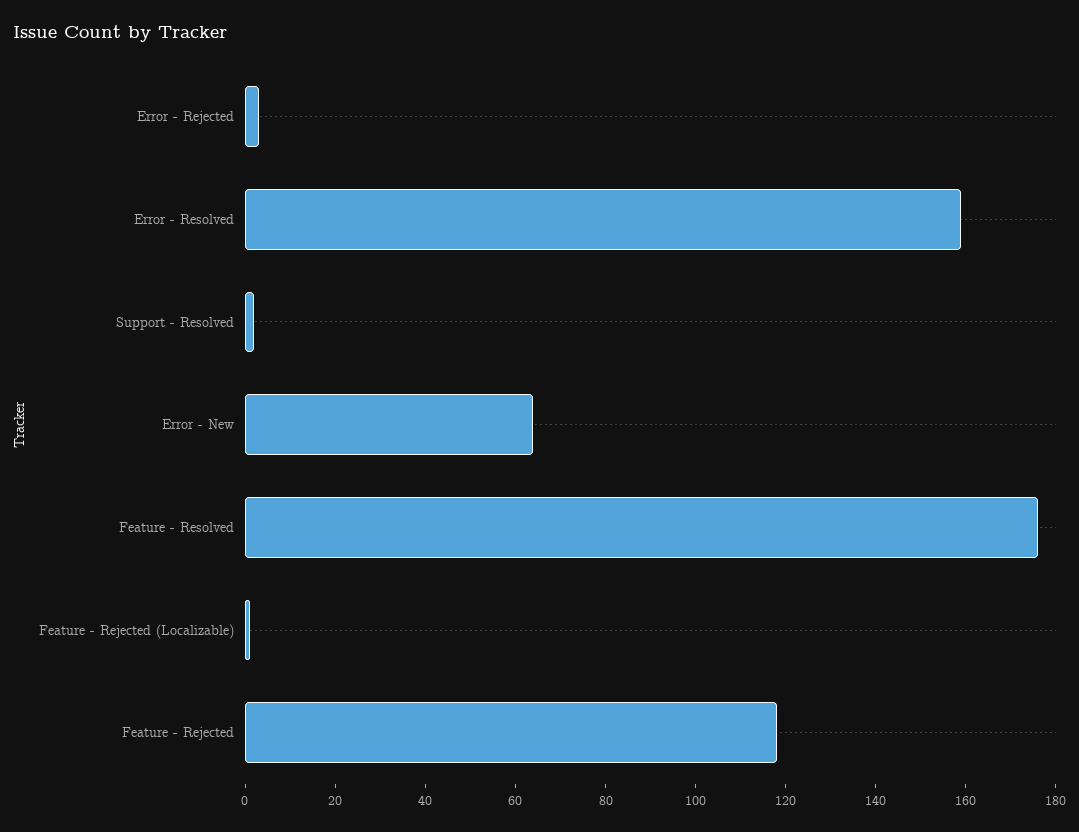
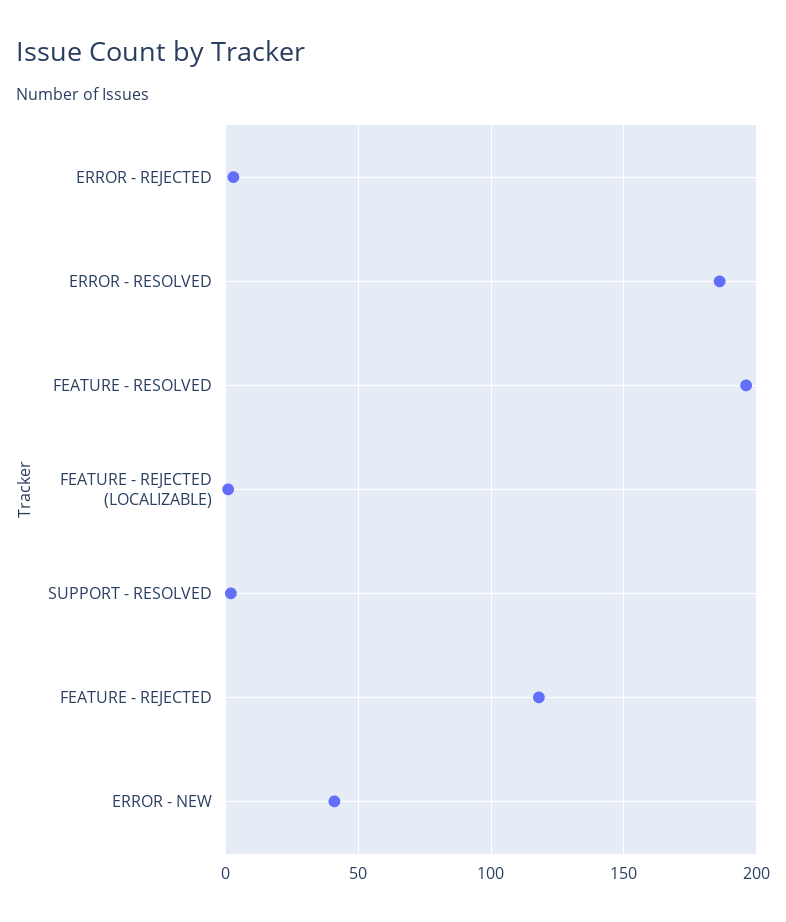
  {
    "Error - Rejected": 5,
-   "Error - Resolved": 160,
+   "Error - Resolved": 185,
    "Support - Resolved": 0,
-   "Error - New": 65,
+   "Error - New": 40,
-   "Feature - Resolved": 175,
+   "Feature - Resolved": 195,
    "Feature - Rejected (Localizable)": 0,
    "Feature - Rejected": 120
  }

